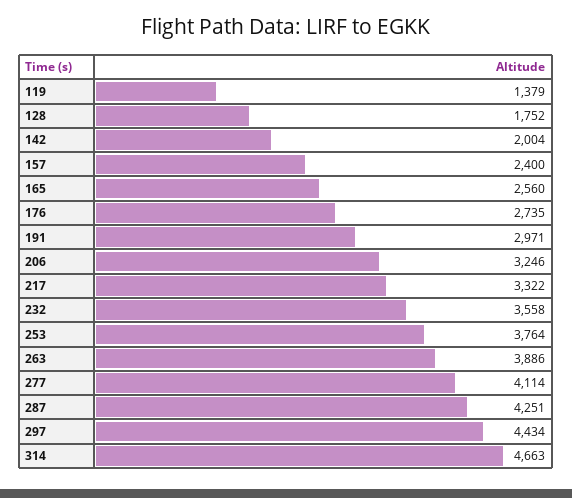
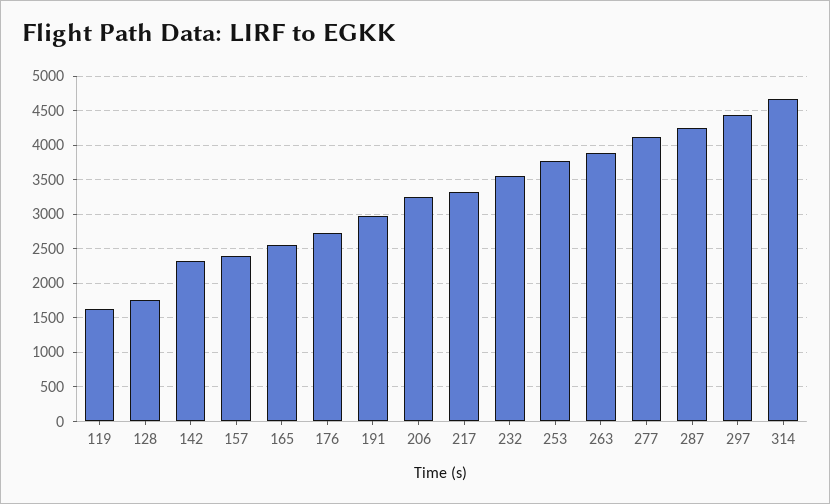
  {
-   "119": 1379,
+   "119": 1600,
    "128": 1752,
-   "142": 2004,
+   "142": 2300,
    "157": 2400,
    "165": 2560,
    "176": 2735,
    "191": 2971,
    "206": 3246,
    "217": 3322,
    "232": 3558,
    "253": 3764,
    "263": 3886,
    "277": 4114,
    "287": 4251,
    "297": 4434,
    "314": 4663
  }

